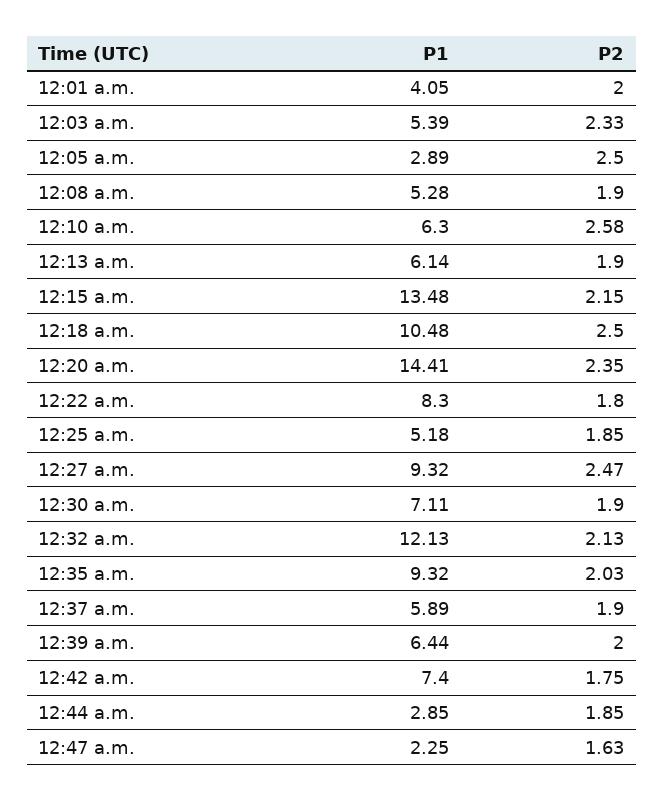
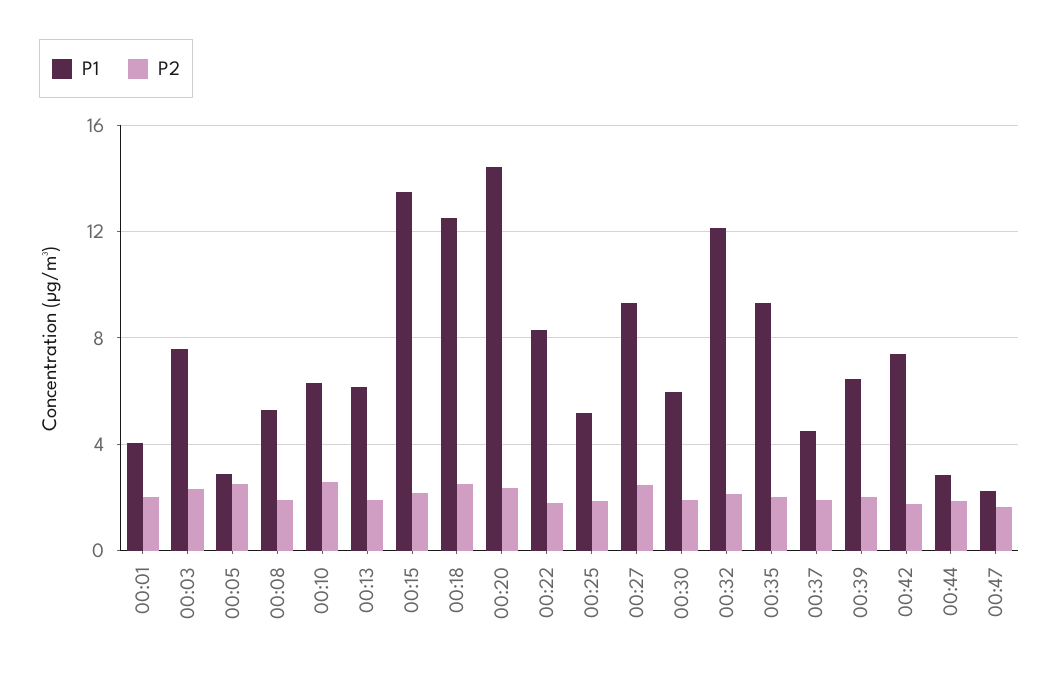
  {
    "P1": {
      "12:01 a.m.": 4.05,
-     "12:03 a.m.": 5.39,
+     "12:03 a.m.": 7.5,
      "12:05 a.m.": 2.89,
      "12:08 a.m.": 5.28,
      "12:10 a.m.": 6.3,
      "12:13 a.m.": 6.14,
      "12:15 a.m.": 13.48,
-     "12:18 a.m.": 10.48,
+     "12:18 a.m.": 12.5,
      "12:20 a.m.": 14.41,
      "12:22 a.m.": 8.3,
      "12:25 a.m.": 5.18,
      "12:27 a.m.": 9.32,
-     "12:30 a.m.": 7.11,
+     "12:30 a.m.": 6,
      "12:32 a.m.": 12.13,
      "12:35 a.m.": 9.32,
-     "12:37 a.m.": 5.89,
+     "12:37 a.m.": 4.5,
      "12:39 a.m.": 6.44,
      "12:42 a.m.": 7.4,
      "12:44 a.m.": 2.85,
      "12:47 a.m.": 2.25
    },
    "P2": {
      "12:01 a.m.": 2,
      "12:03 a.m.": 2.33,
      "12:05 a.m.": 2.5,
      "12:08 a.m.": 1.9,
      "12:10 a.m.": 2.58,
      "12:13 a.m.": 1.9,
      "12:15 a.m.": 2.15,
      "12:18 a.m.": 2.5,
      "12:20 a.m.": 2.35,
      "12:22 a.m.": 1.8,
      "12:25 a.m.": 1.85,
      "12:27 a.m.": 2.47,
      "12:30 a.m.": 1.9,
      "12:32 a.m.": 2.13,
      "12:35 a.m.": 2.03,
      "12:37 a.m.": 1.9,
      "12:39 a.m.": 2,
      "12:42 a.m.": 1.75,
      "12:44 a.m.": 1.85,
      "12:47 a.m.": 1.63
    }
  }

